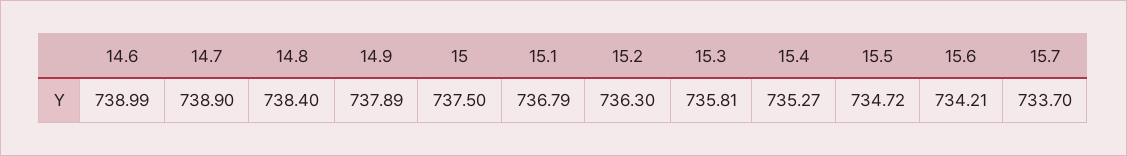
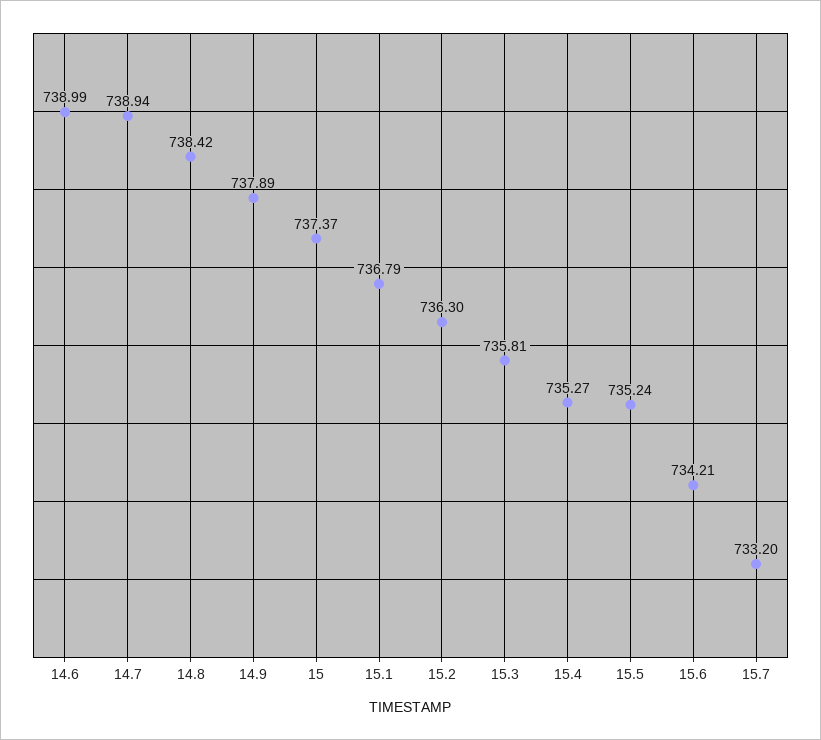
  {
    "14.6": 738.99,
-   "14.7": 738.9,
+   "14.7": 738.94,
-   "14.8": 738.4,
+   "14.8": 738.42,
    "14.9": 737.89,
-   "15": 737.5,
+   "15": 737.37,
    "15.1": 736.79,
    "15.2": 736.3,
    "15.3": 735.81,
    "15.4": 735.27,
-   "15.5": 734.72,
+   "15.5": 735.24,
    "15.6": 734.21,
-   "15.7": 733.7
+   "15.7": 733.2
  }

